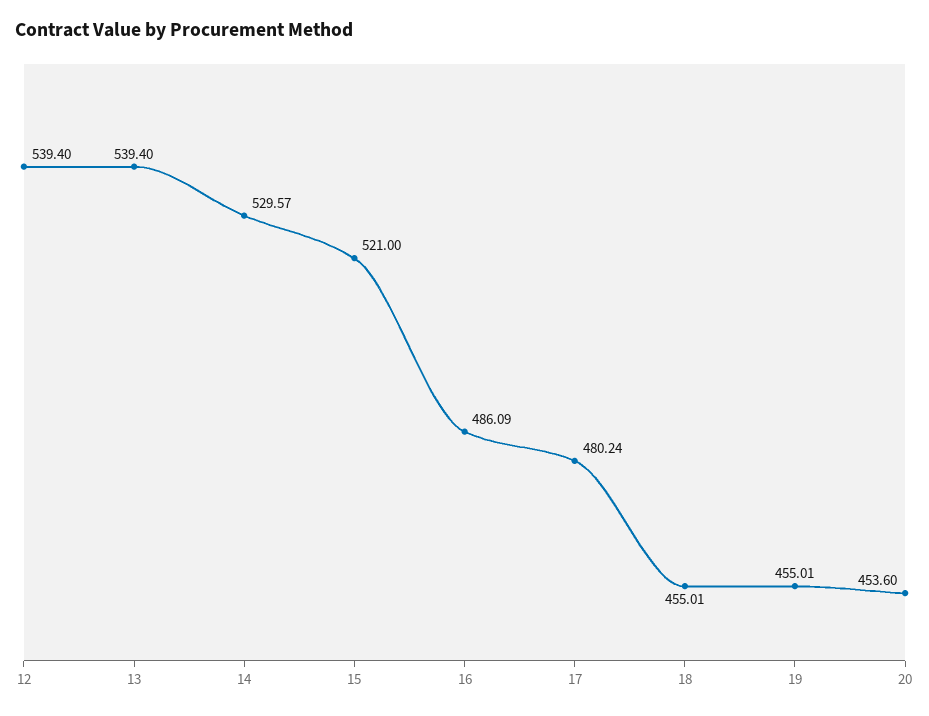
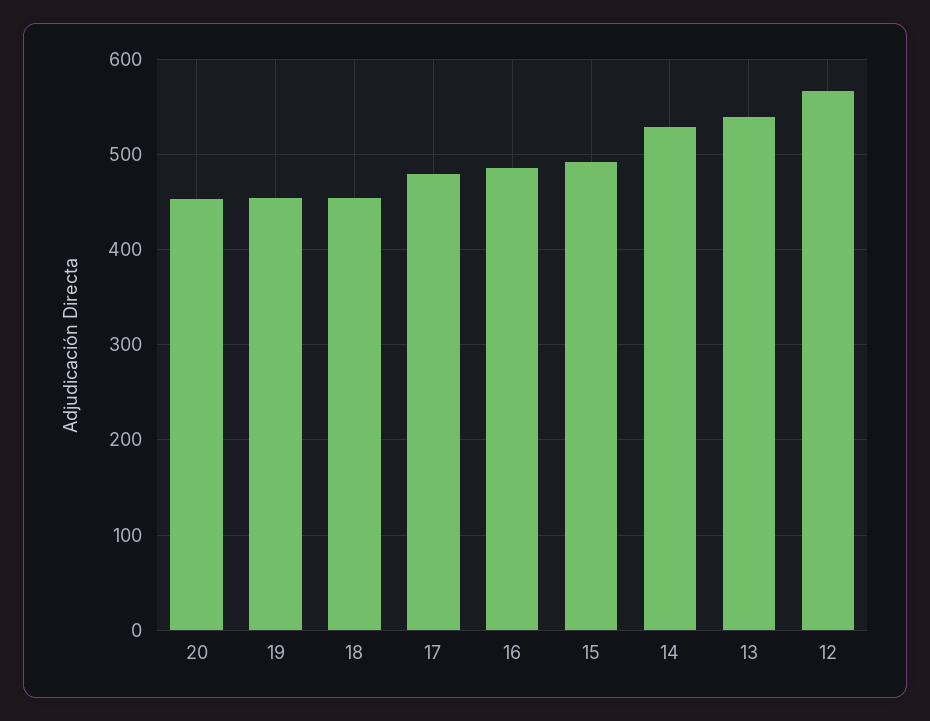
  {
-   "12": 539.4,
+   "12": 570,
    "13": 539.4,
    "14": 529.57,
-   "15": 521,
+   "15": 490,
    "16": 486.09,
    "17": 480.24,
    "18": 455.01,
    "19": 455.01,
    "20": 453.6
  }

